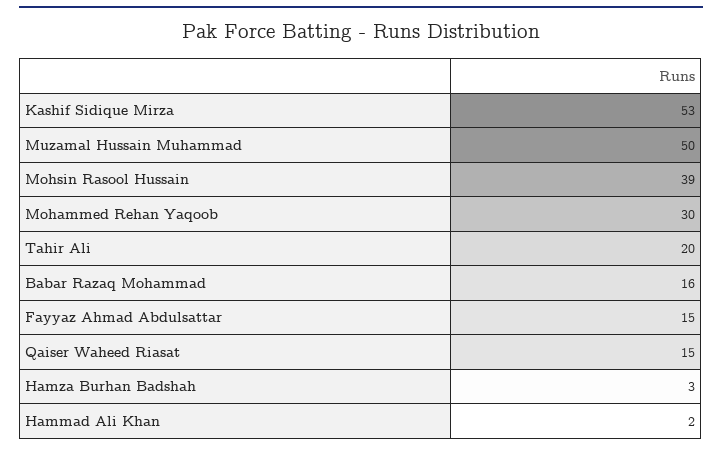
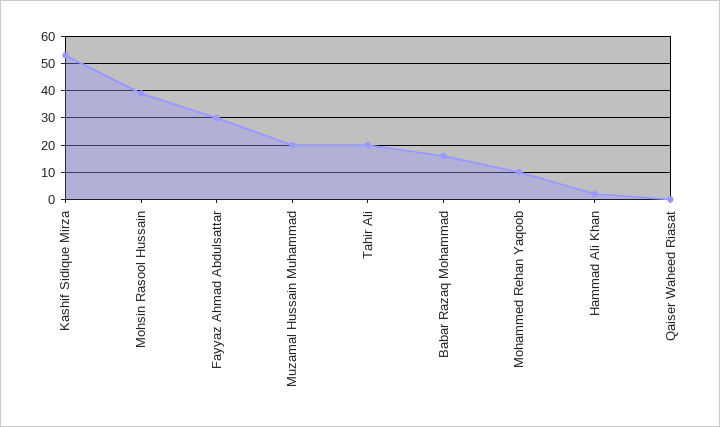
  {
    "Kashif Sidique Mirza": 53,
-   "Muzamal Hussain Muhammad": 50,
+   "Muzamal Hussain Muhammad": 20,
    "Mohsin Rasool Hussain": 39,
-   "Mohammed Rehan Yaqoob": 30,
+   "Mohammed Rehan Yaqoob": 10,
    "Tahir Ali": 20,
    "Babar Razaq Mohammad": 16,
-   "Fayyaz Ahmad Abdulsattar": 15,
+   "Fayyaz Ahmad Abdulsattar": 30,
-   "Qaiser Waheed Riasat": 15,
+   "Qaiser Waheed Riasat": 0,
-   "Hamza Burhan Badshah": 3,
    "Hammad Ali Khan": 2
  }

